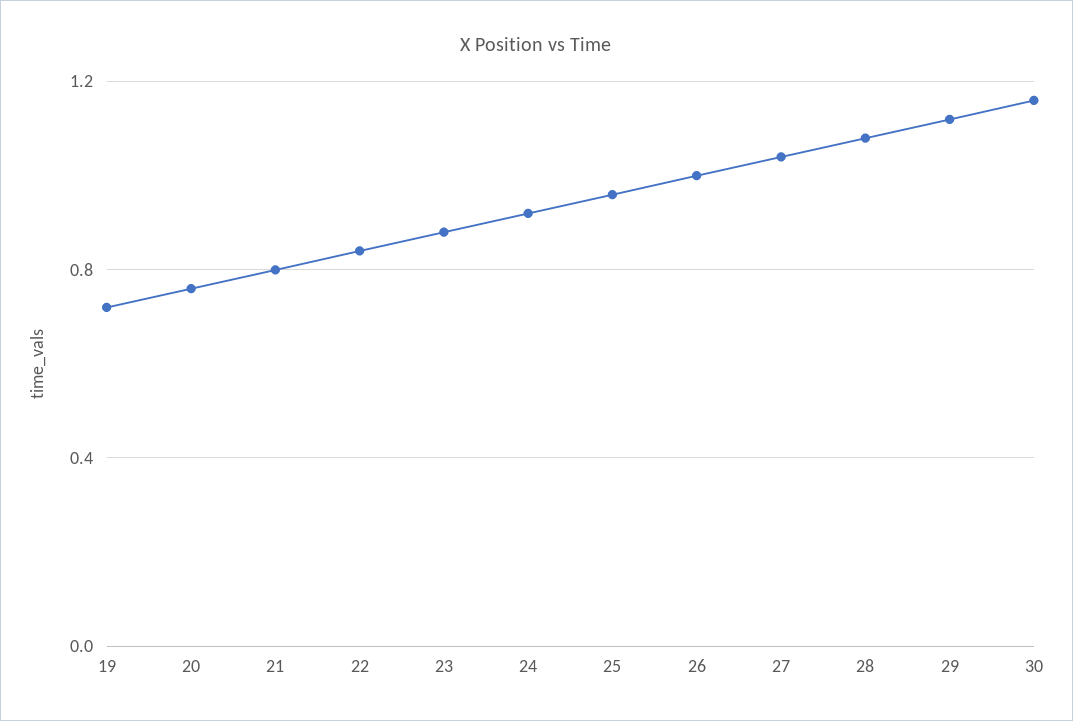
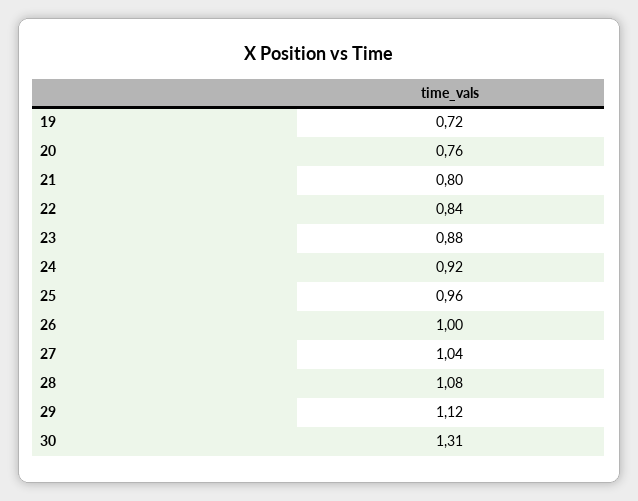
  {
    "19": 0.72,
    "20": 0.76,
    "21": 0.8,
    "22": 0.84,
    "23": 0.88,
    "24": 0.92,
    "25": 0.96,
    "26": 1,
    "27": 1.04,
    "28": 1.08,
    "29": 1.12,
-   "30": 1.15
+   "30": 1.31
  }

